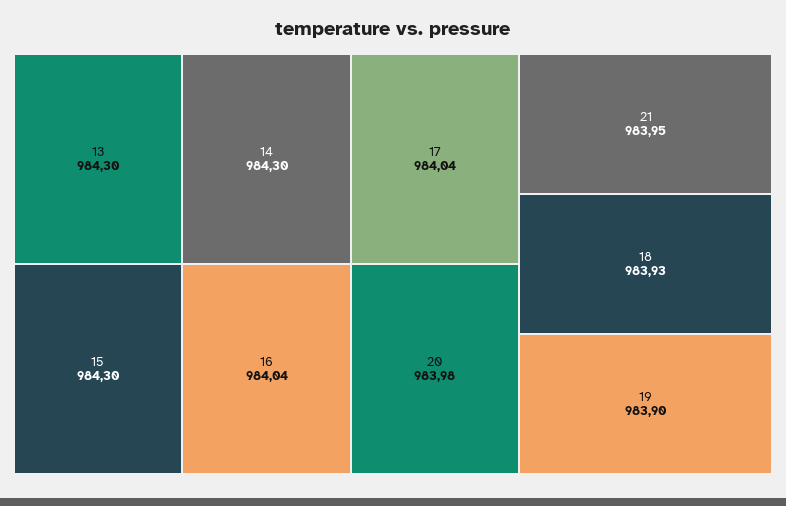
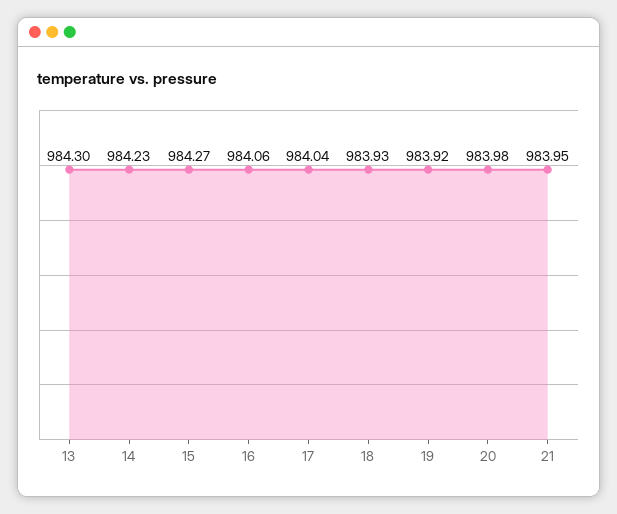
  {
    "13": 984.3,
-   "14": 984.3,
+   "14": 984.23,
-   "15": 984.3,
+   "15": 984.27,
-   "16": 984.04,
+   "16": 984.06,
    "17": 984.04,
    "20": 983.98,
    "21": 983.95,
    "18": 983.93,
-   "19": 983.9
+   "19": 983.92
  }

